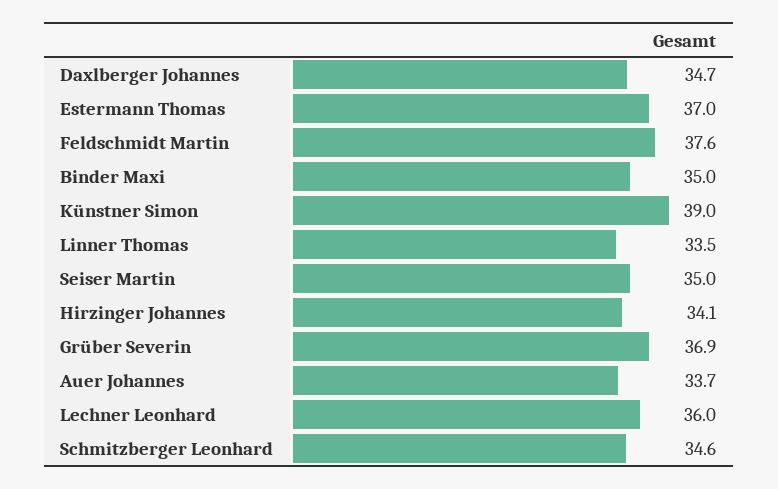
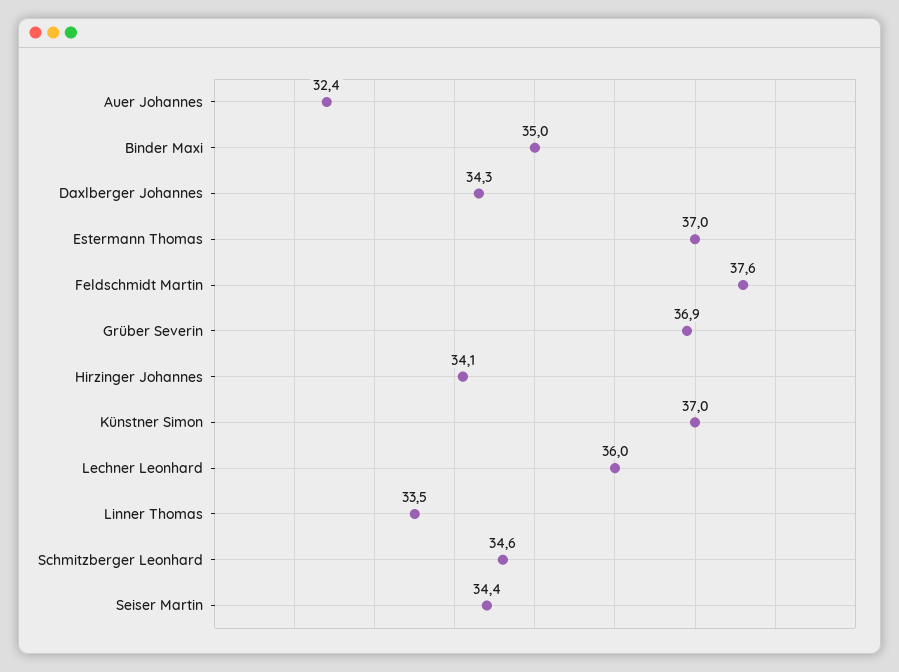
  {
-   "Daxlberger Johannes": 34.7,
+   "Daxlberger Johannes": 34.3,
    "Estermann Thomas": 37,
    "Feldschmidt Martin": 37.6,
    "Binder Maxi": 35,
-   "Künstner Simon": 39,
+   "Künstner Simon": 37,
    "Linner Thomas": 33.5,
-   "Seiser Martin": 35,
+   "Seiser Martin": 34.4,
    "Hirzinger Johannes": 34.1,
    "Grüber Severin": 36.9,
-   "Auer Johannes": 33.7,
+   "Auer Johannes": 32.4,
    "Lechner Leonhard": 36,
    "Schmitzberger Leonhard": 34.6
  }

